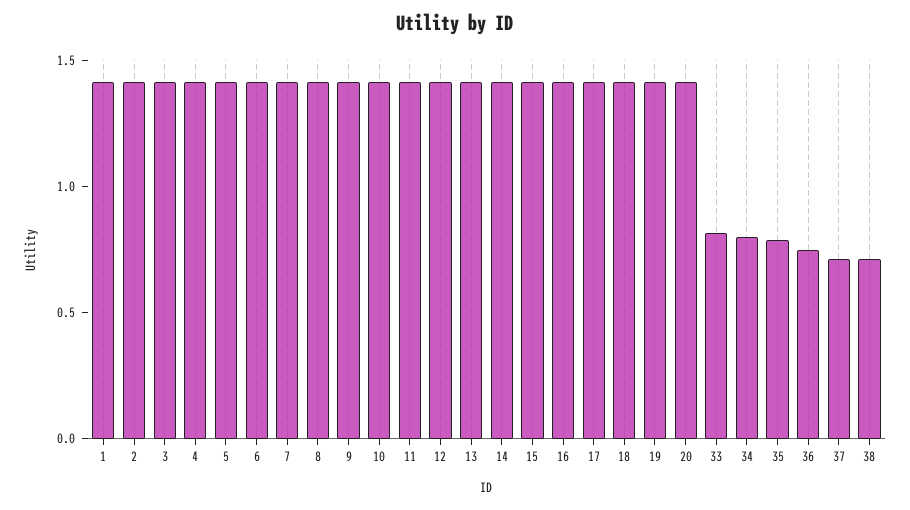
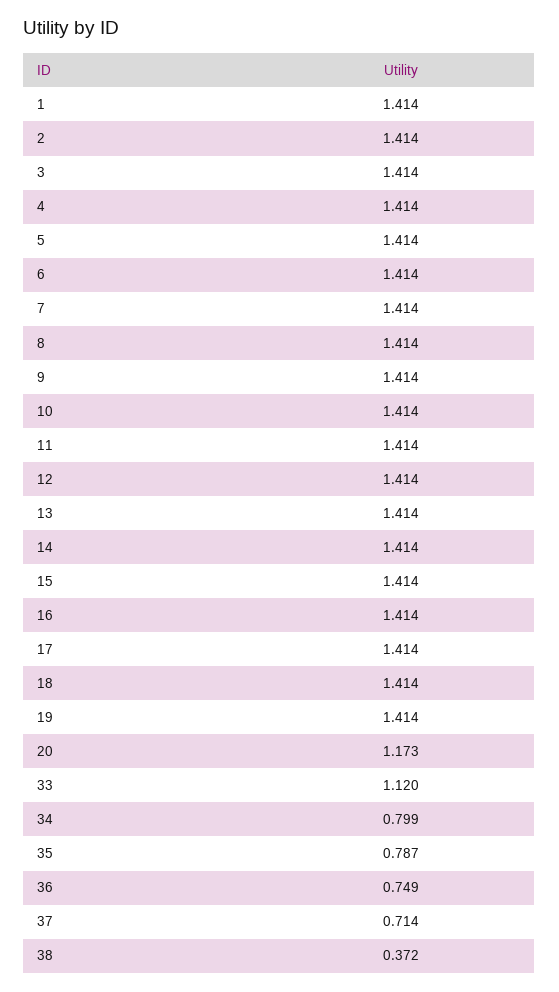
  {
    "1": 1.414,
    "2": 1.414,
    "3": 1.414,
    "4": 1.414,
    "5": 1.414,
    "6": 1.414,
    "7": 1.414,
    "8": 1.414,
    "9": 1.414,
    "10": 1.414,
    "11": 1.414,
    "12": 1.414,
    "13": 1.414,
    "14": 1.414,
    "15": 1.414,
    "16": 1.414,
    "17": 1.414,
    "18": 1.414,
    "19": 1.414,
-   "20": 1.4,
+   "20": 1.173,
-   "33": 0.8,
+   "33": 1.12,
    "34": 0.799,
    "35": 0.787,
    "36": 0.749,
    "37": 0.714,
-   "38": 0.7
+   "38": 0.372
  }

